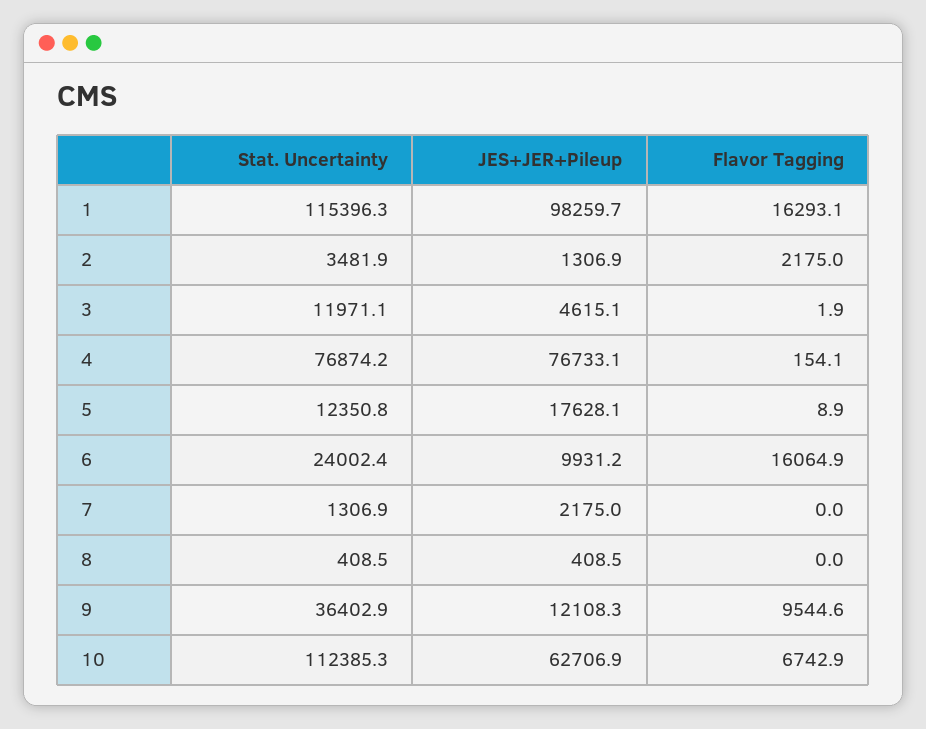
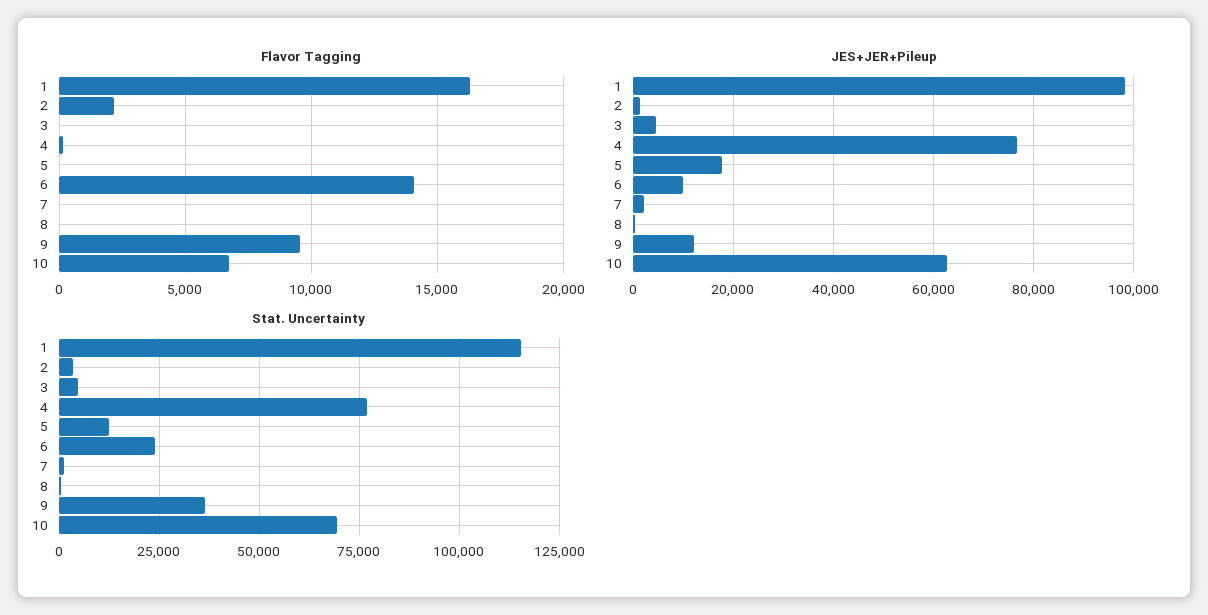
  {
    "Stat. Uncertainty": {
      "1": 115396.3,
      "2": 3481.9,
-     "3": 11971.1,
+     "3": 5000,
      "4": 76874.2,
      "5": 12350.8,
      "6": 24002.4,
      "7": 1306.9,
      "8": 408.5,
      "9": 36402.9,
-     "10": 112385.3
+     "10": 70000
    },
    "JES+JER+Pileup": {
      "1": 98259.7,
      "2": 1306.9,
      "3": 4615.1,
      "4": 76733.1,
      "5": 17628.1,
      "6": 9931.2,
      "7": 2175,
      "8": 408.5,
      "9": 12108.3,
      "10": 62706.9
    },
    "Flavor Tagging": {
      "1": 16293.1,
      "2": 2175,
      "3": 1.9,
      "4": 154.1,
      "5": 8.9,
-     "6": 16064.9,
+     "6": 14000,
      "7": 0,
      "8": 0,
      "9": 9544.6,
      "10": 6742.9
    }
  }

